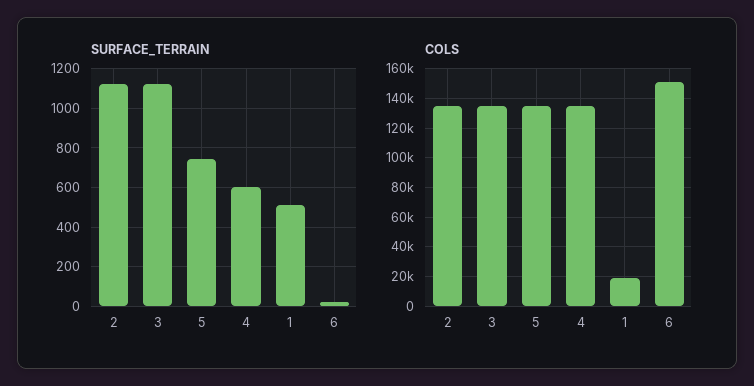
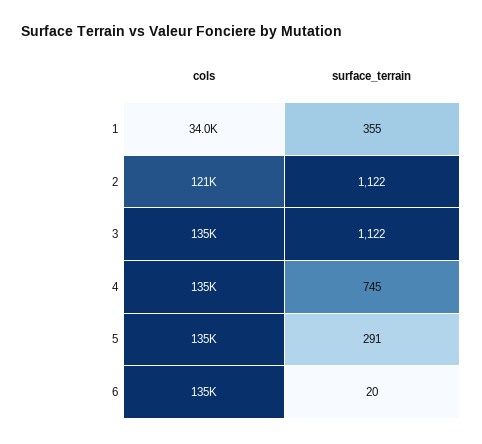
  {
    "SURFACE_TERRAIN": {
      "2": 1122,
      "3": 1122,
-     "5": 750,
+     "5": 291,
-     "4": 600,
+     "4": 745,
-     "1": 500,
+     "1": 355,
      "6": 20
    },
    "COLS": {
-     "2": 135000,
+     "2": 121000,
      "3": 135000,
      "5": 135000,
      "4": 135000,
-     "1": 20000,
+     "1": 34000,
-     "6": 150000
+     "6": 135000
    }
  }

